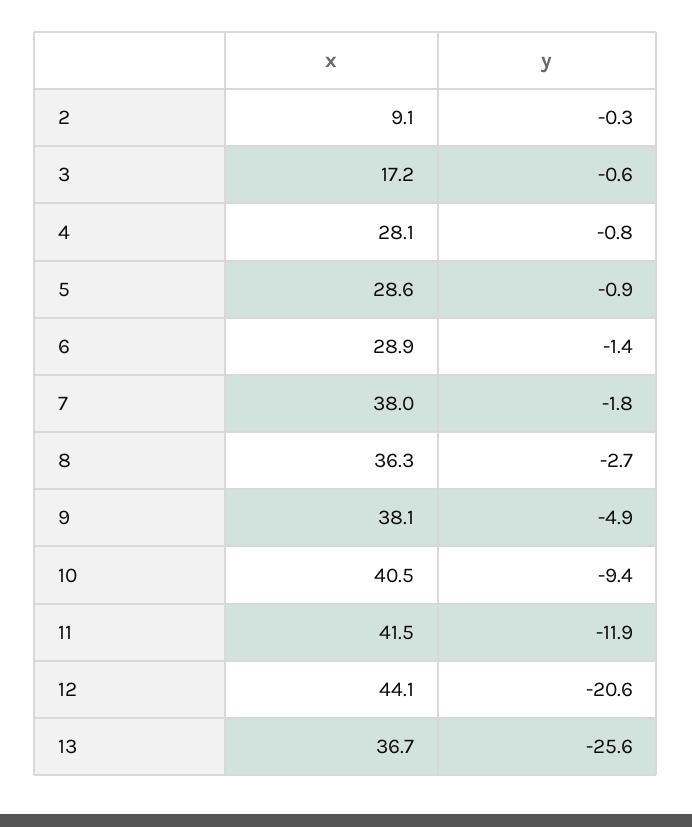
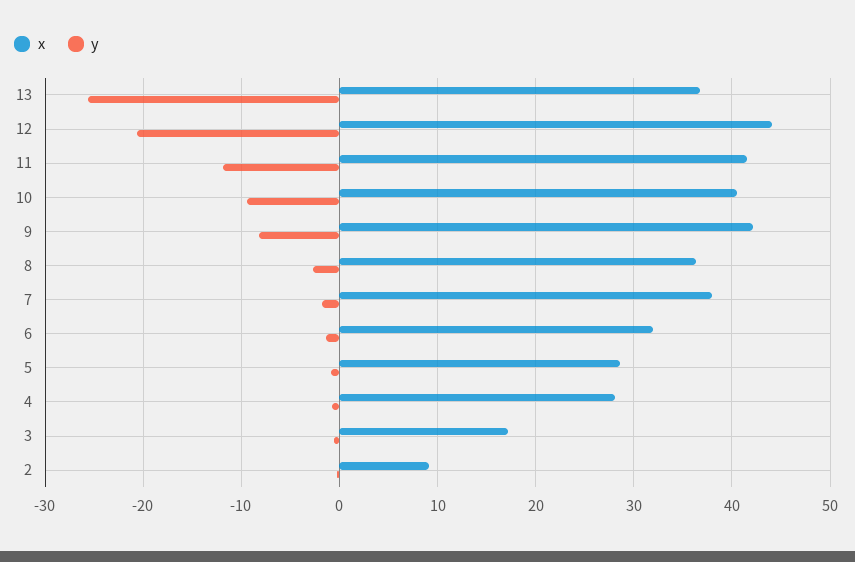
  {
    "x": {
      "2": 9.1,
      "3": 17.2,
      "4": 28.1,
      "5": 28.6,
-     "6": 28.9,
+     "6": 32,
      "7": 38,
      "8": 36.3,
-     "9": 38.1,
+     "9": 42,
      "10": 40.5,
      "11": 41.5,
      "12": 44.1,
      "13": 36.7
    },
    "y": {
      "2": -0.3,
      "3": -0.6,
      "4": -0.8,
      "5": -0.9,
      "6": -1.4,
      "7": -1.8,
      "8": -2.7,
-     "9": -4.9,
+     "9": -8,
      "10": -9.4,
      "11": -11.9,
      "12": -20.6,
      "13": -25.6
    }
  }

